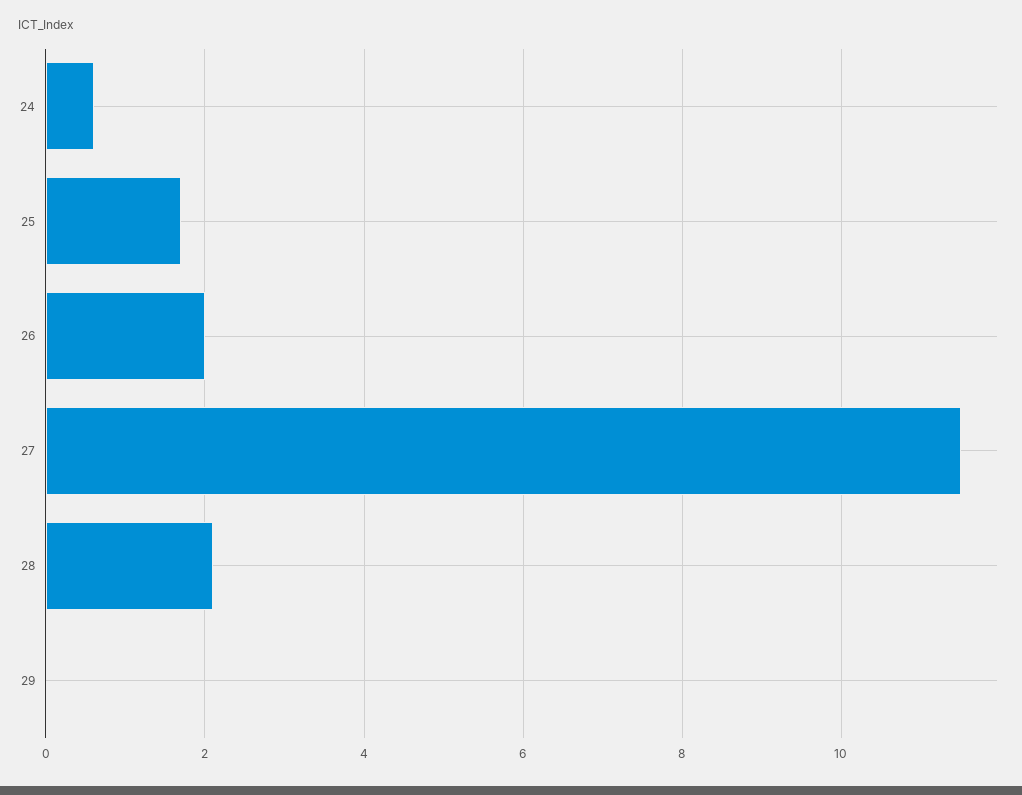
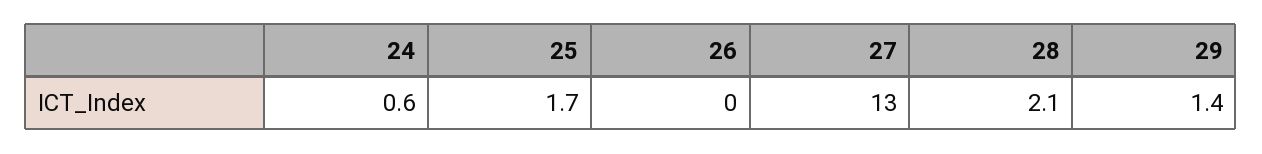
  {
    "24": 0.6,
    "25": 1.7,
-   "26": 2,
+   "26": 0,
-   "27": 11.5,
+   "27": 13,
    "28": 2.1,
-   "29": 0
+   "29": 1.4
  }

